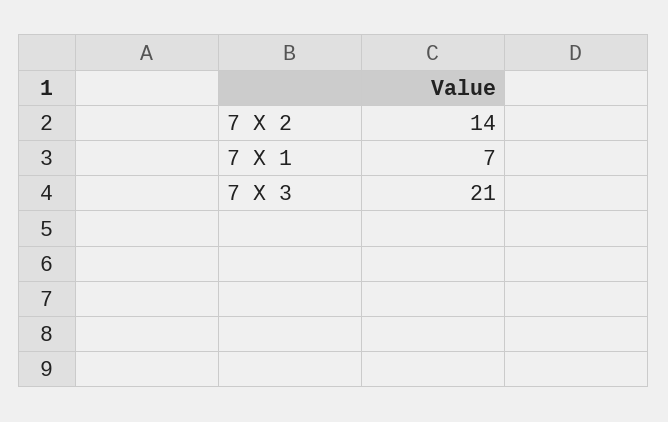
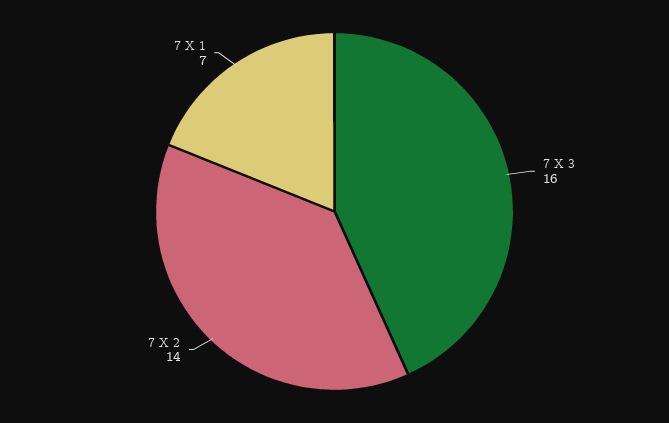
  {
    "7 X 2": 14,
    "7 X 1": 7,
-   "7 X 3": 21
+   "7 X 3": 16
  }

